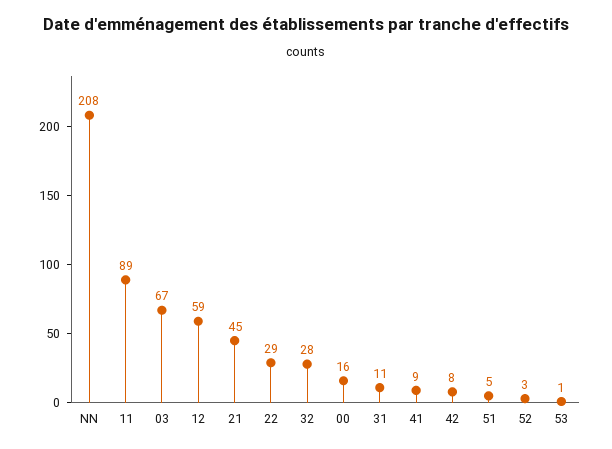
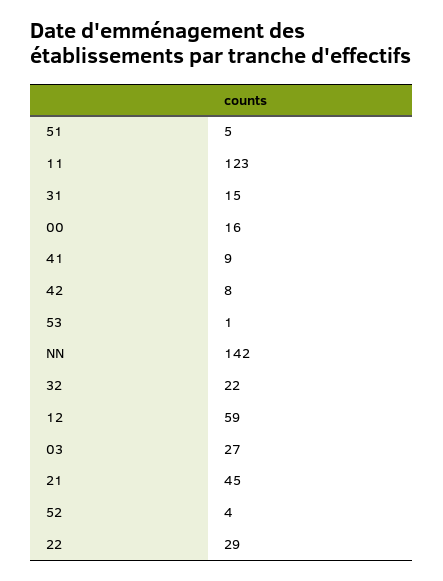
  {
-   "NN": 208,
+   "NN": 142,
-   "11": 89,
+   "11": 123,
-   "03": 67,
+   "03": 27,
    "12": 59,
    "21": 45,
    "22": 29,
-   "32": 28,
+   "32": 22,
    "00": 16,
-   "31": 11,
+   "31": 15,
    "41": 9,
    "42": 8,
    "51": 5,
-   "52": 3,
+   "52": 4,
    "53": 1
  }

